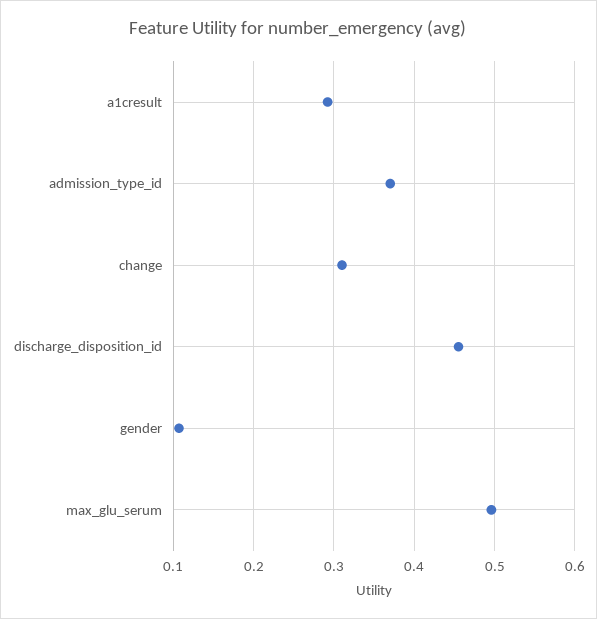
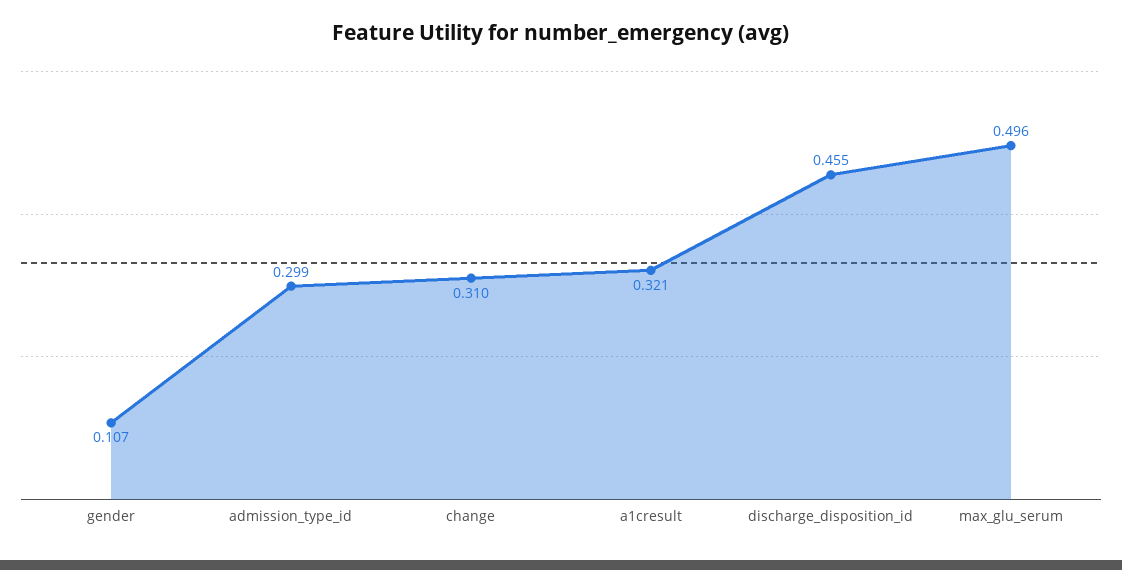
  {
-   "a1cresult": 0.29,
+   "a1cresult": 0.321,
-   "admission_type_id": 0.37,
+   "admission_type_id": 0.299,
    "change": 0.31,
    "discharge_disposition_id": 0.455,
    "gender": 0.107,
    "max_glu_serum": 0.496
  }

